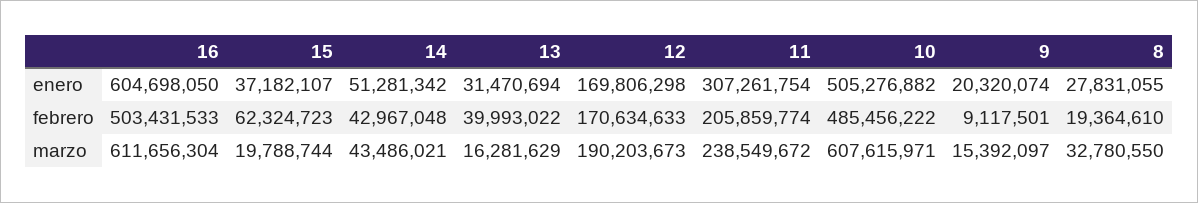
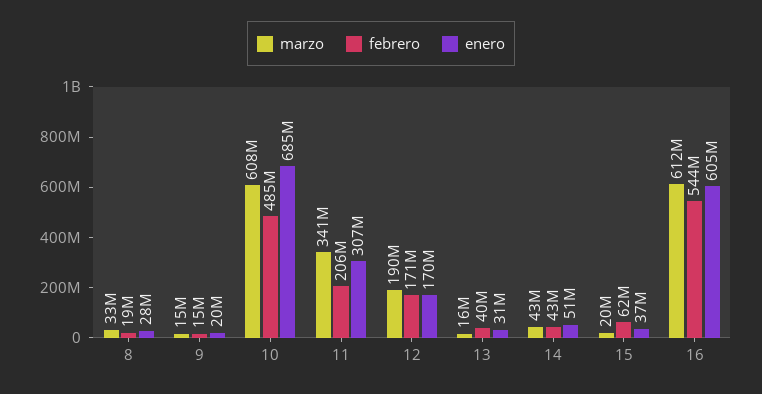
  {
    "enero": {
      "16": 604698050,
      "15": 37182107,
      "14": 51281342,
      "13": 31470694,
      "12": 169806298,
      "11": 307261754,
-     "10": 505276882,
+     "10": 685000000,
      "9": 20320074,
      "8": 27831055
    },
    "febrero": {
-     "16": 503431533,
+     "16": 544000000,
      "15": 62324723,
      "14": 42967048,
      "13": 39993022,
      "12": 170634633,
      "11": 205859774,
      "10": 485456222,
-     "9": 9117501,
+     "9": 15000000,
      "8": 19364610
    },
    "marzo": {
      "16": 611656304,
      "15": 19788744,
      "14": 43486021,
      "13": 16281629,
      "12": 190203673,
-     "11": 238549672,
+     "11": 341000000,
      "10": 607615971,
      "9": 15392097,
      "8": 32780550
    }
  }

